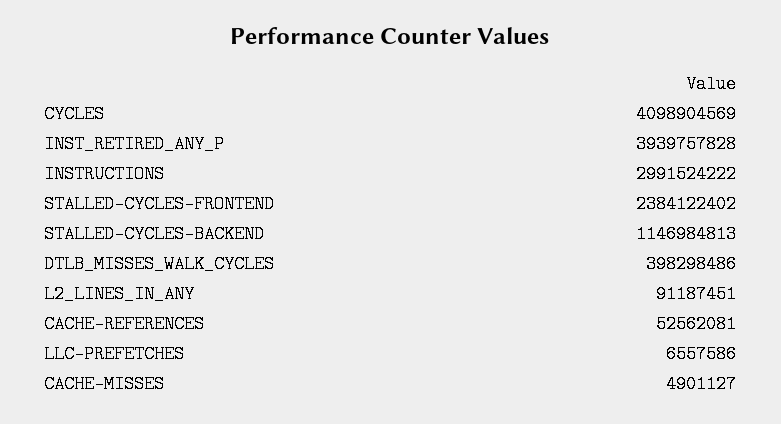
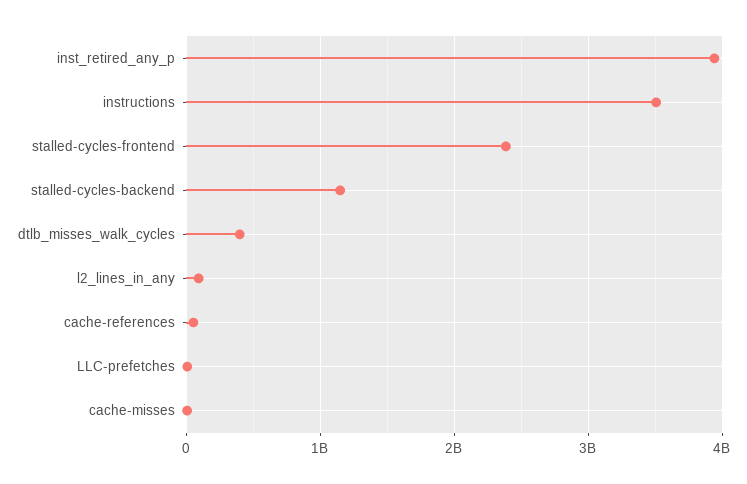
  {
-   "CYCLES": 4098904569,
    "INST_RETIRED_ANY_P": 3939757828,
-   "INSTRUCTIONS": 2991524222,
+   "INSTRUCTIONS": 3500000000,
    "STALLED-CYCLES-FRONTEND": 2384122402,
    "STALLED-CYCLES-BACKEND": 1146984813,
    "DTLB_MISSES_WALK_CYCLES": 398298486,
    "L2_LINES_IN_ANY": 91187451,
    "CACHE-REFERENCES": 52562081,
    "LLC-PREFETCHES": 6557586,
    "CACHE-MISSES": 4901127
  }

